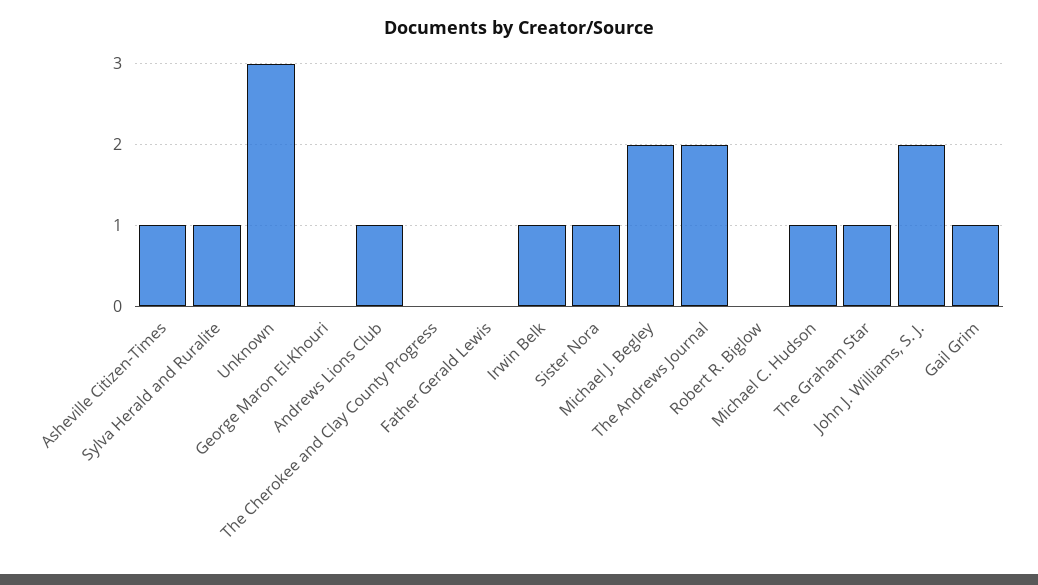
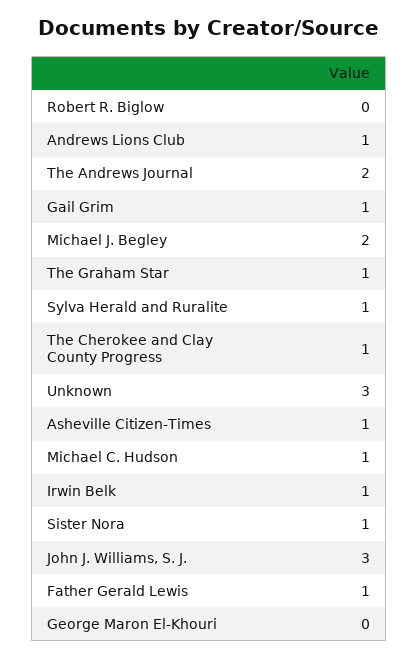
  {
    "Asheville Citizen-Times": 1,
    "Sylva Herald and Ruralite": 1,
    "Unknown": 3,
    "George Maron El-Khouri": 0,
    "Andrews Lions Club": 1,
-   "The Cherokee and Clay County Progress": 0,
+   "The Cherokee and Clay County Progress": 1,
-   "Father Gerald Lewis": 0,
+   "Father Gerald Lewis": 1,
    "Irwin Belk": 1,
    "Sister Nora": 1,
    "Michael J. Begley": 2,
    "The Andrews Journal": 2,
    "Robert R. Biglow": 0,
    "Michael C. Hudson": 1,
    "The Graham Star": 1,
-   "John J. Williams, S. J.": 2,
+   "John J. Williams, S. J.": 3,
    "Gail Grim": 1
  }

